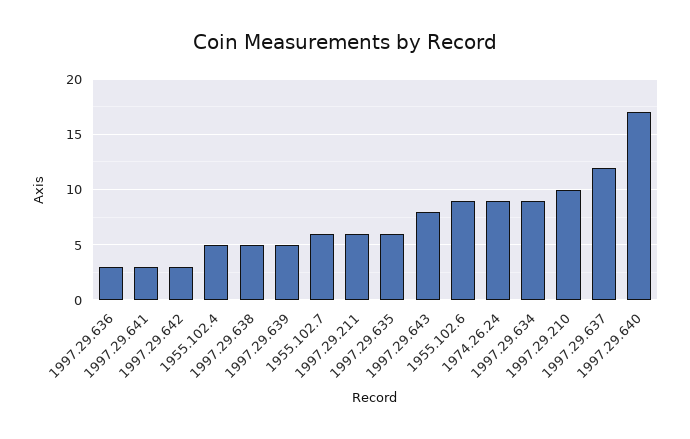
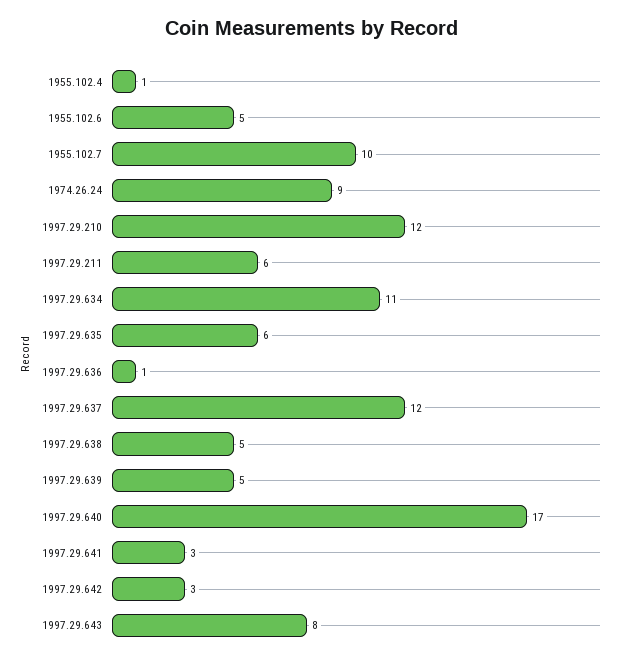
  {
-   "1997.29.636": 3,
+   "1997.29.636": 1,
    "1997.29.641": 3,
    "1997.29.642": 3,
-   "1955.102.4": 5,
+   "1955.102.4": 1,
    "1997.29.638": 5,
    "1997.29.639": 5,
-   "1955.102.7": 6,
+   "1955.102.7": 10,
    "1997.29.211": 6,
    "1997.29.635": 6,
    "1997.29.643": 8,
-   "1955.102.6": 9,
+   "1955.102.6": 5,
    "1974.26.24": 9,
-   "1997.29.634": 9,
+   "1997.29.634": 11,
-   "1997.29.210": 10,
+   "1997.29.210": 12,
    "1997.29.637": 12,
    "1997.29.640": 17
  }

